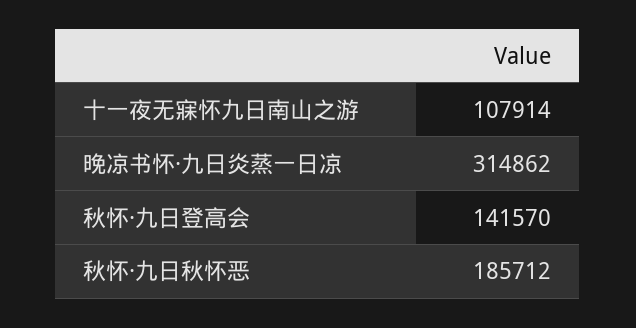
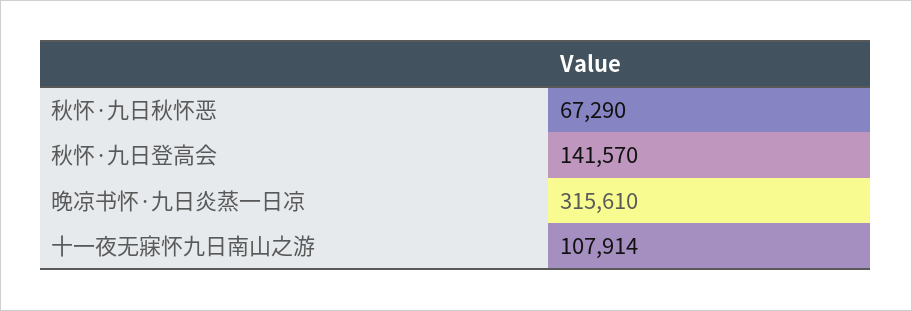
  {
    "十一夜无寐怀九日南山之游": 107914,
-   "晚凉书怀·九日炎蒸一日凉": 314862,
+   "晚凉书怀·九日炎蒸一日凉": 315610,
    "秋怀·九日登高会": 141570,
-   "秋怀·九日秋怀恶": 185712
+   "秋怀·九日秋怀恶": 67290
  }

